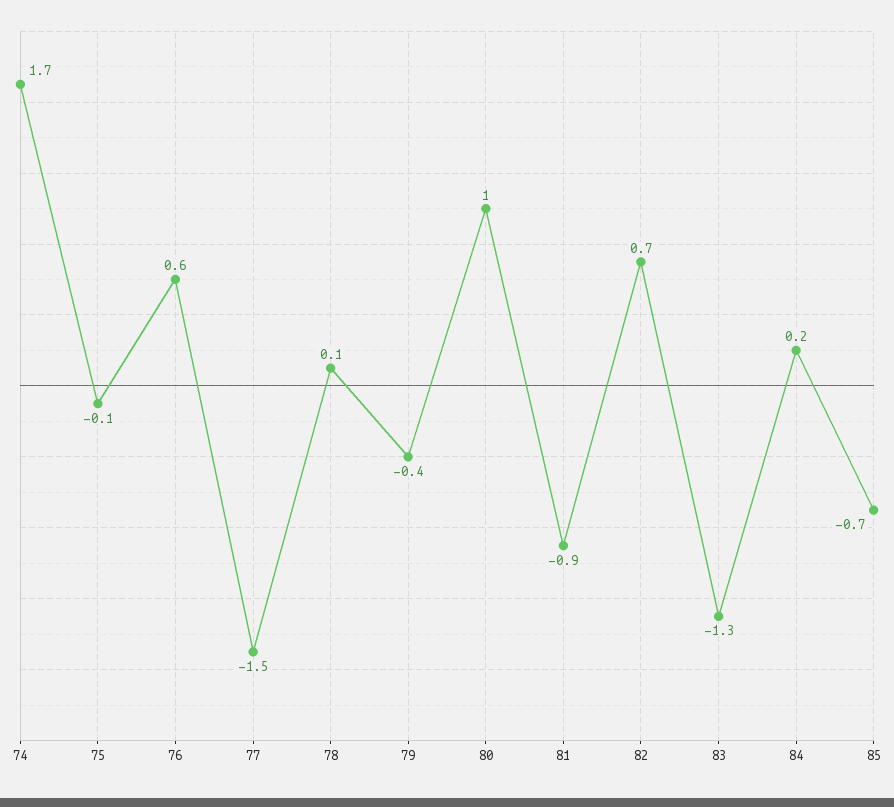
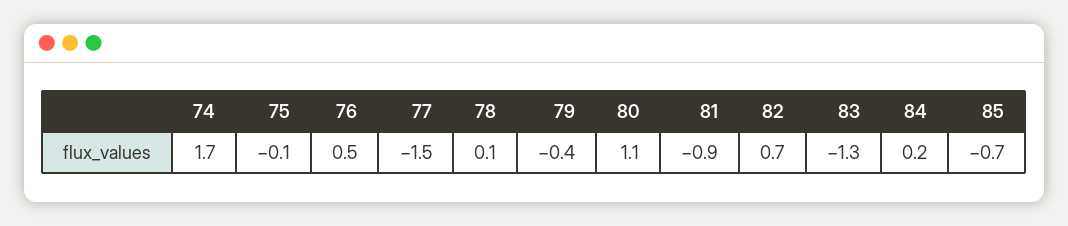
  {
    "74": 1.7,
    "75": -0.1,
-   "76": 0.6,
+   "76": 0.5,
    "77": -1.5,
    "78": 0.1,
    "79": -0.4,
-   "80": 1,
+   "80": 1.1,
    "81": -0.9,
    "82": 0.7,
    "83": -1.3,
    "84": 0.2,
    "85": -0.7
  }

